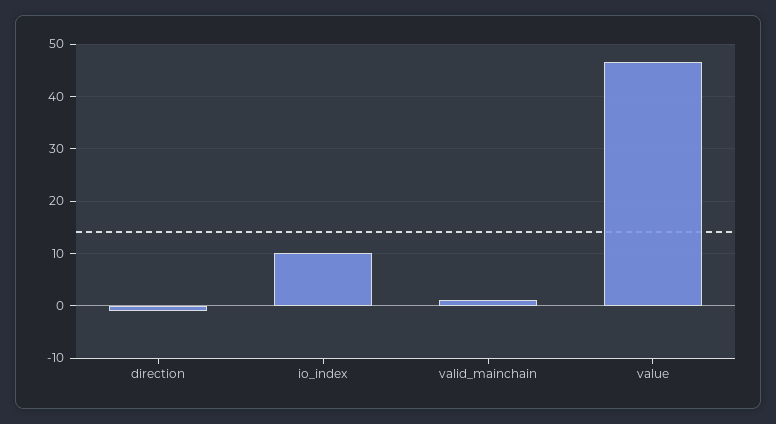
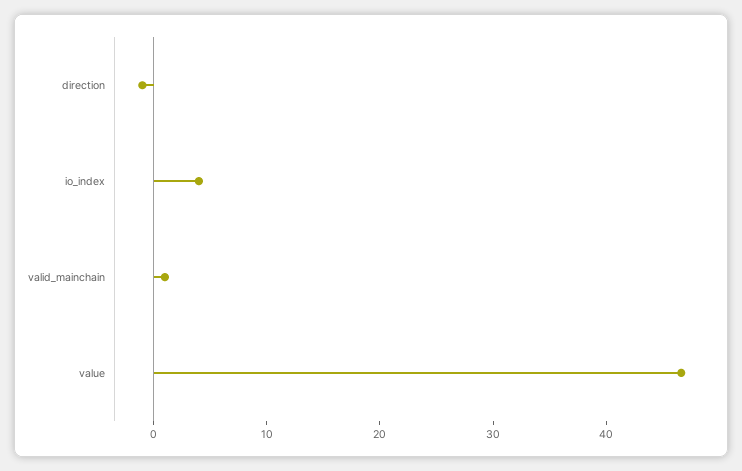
  {
    "direction": -2,
-   "io_index": 10,
+   "io_index": 4,
    "valid_mainchain": 2,
    "value": 46
  }

